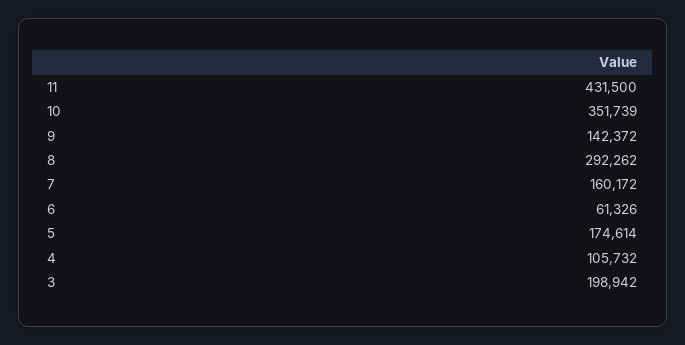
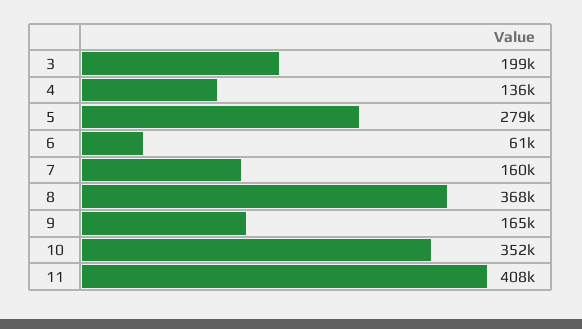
  {
-   "11": 431500,
+   "11": 408000,
    "10": 351739,
-   "9": 142372,
+   "9": 165000,
-   "8": 292262,
+   "8": 368000,
    "7": 160172,
    "6": 61326,
-   "5": 174614,
+   "5": 279000,
-   "4": 105732,
+   "4": 136000,
    "3": 198942
  }

